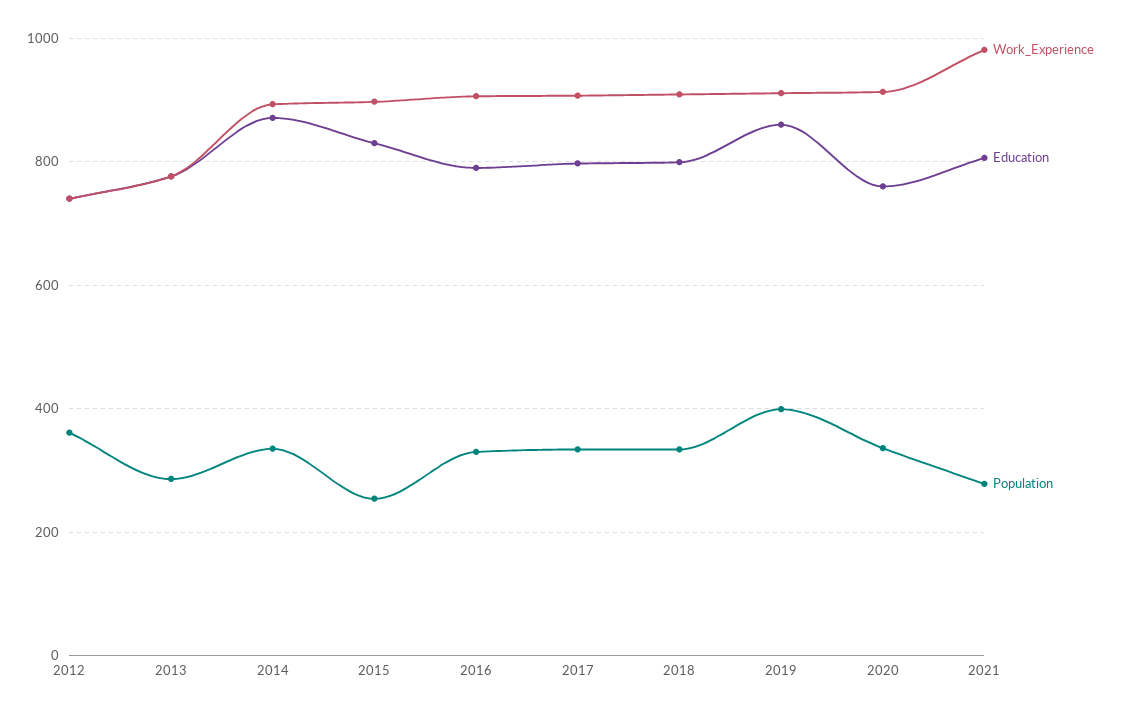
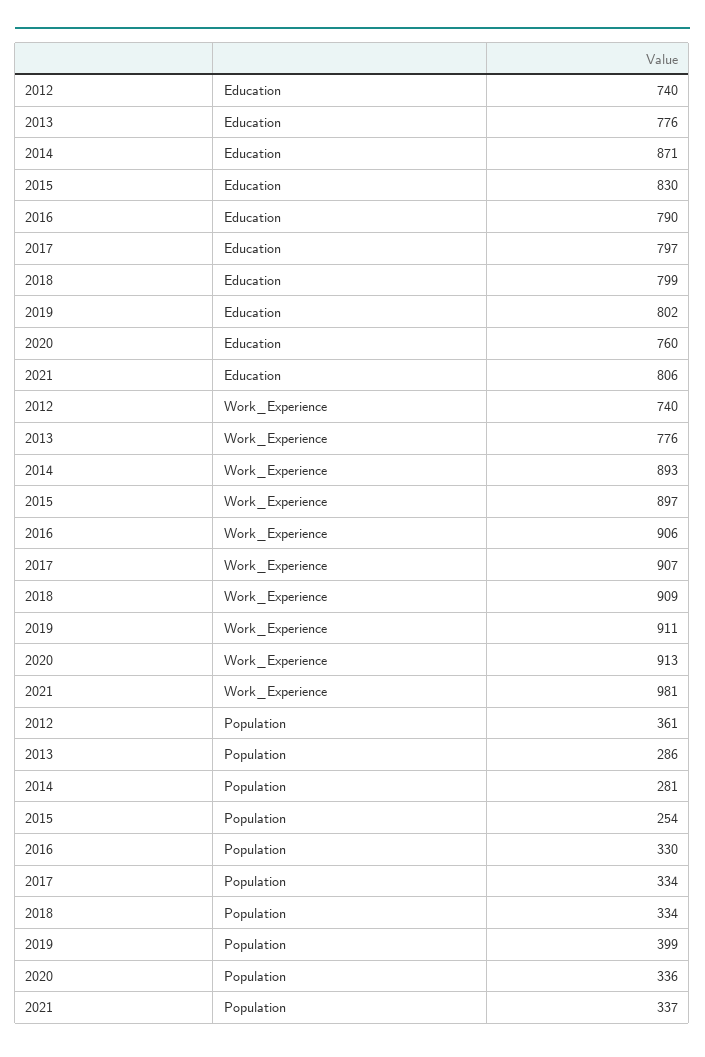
  {
    "Work_Experience": {
      "2012": 740,
      "2013": 776,
      "2014": 893,
      "2015": 897,
      "2016": 906,
      "2017": 907,
      "2018": 909,
      "2019": 911,
      "2020": 913,
      "2021": 981
    },
    "Education": {
      "2012": 740,
      "2013": 776,
      "2014": 871,
      "2015": 830,
      "2016": 790,
      "2017": 797,
      "2018": 799,
-     "2019": 860,
+     "2019": 802,
      "2020": 760,
      "2021": 806
    },
    "Population": {
      "2012": 361,
      "2013": 286,
-     "2014": 340,
+     "2014": 281,
      "2015": 254,
      "2016": 330,
      "2017": 334,
      "2018": 334,
      "2019": 399,
      "2020": 336,
-     "2021": 280
+     "2021": 337
    }
  }

